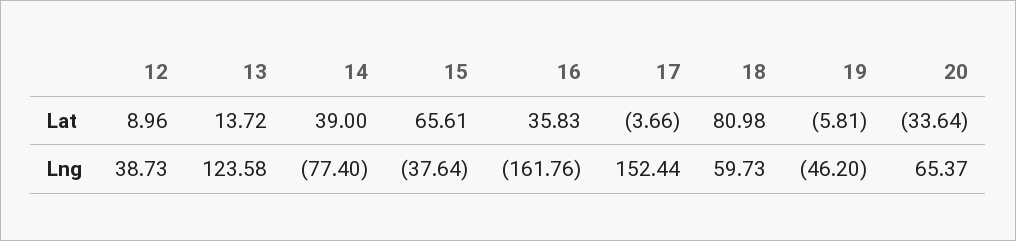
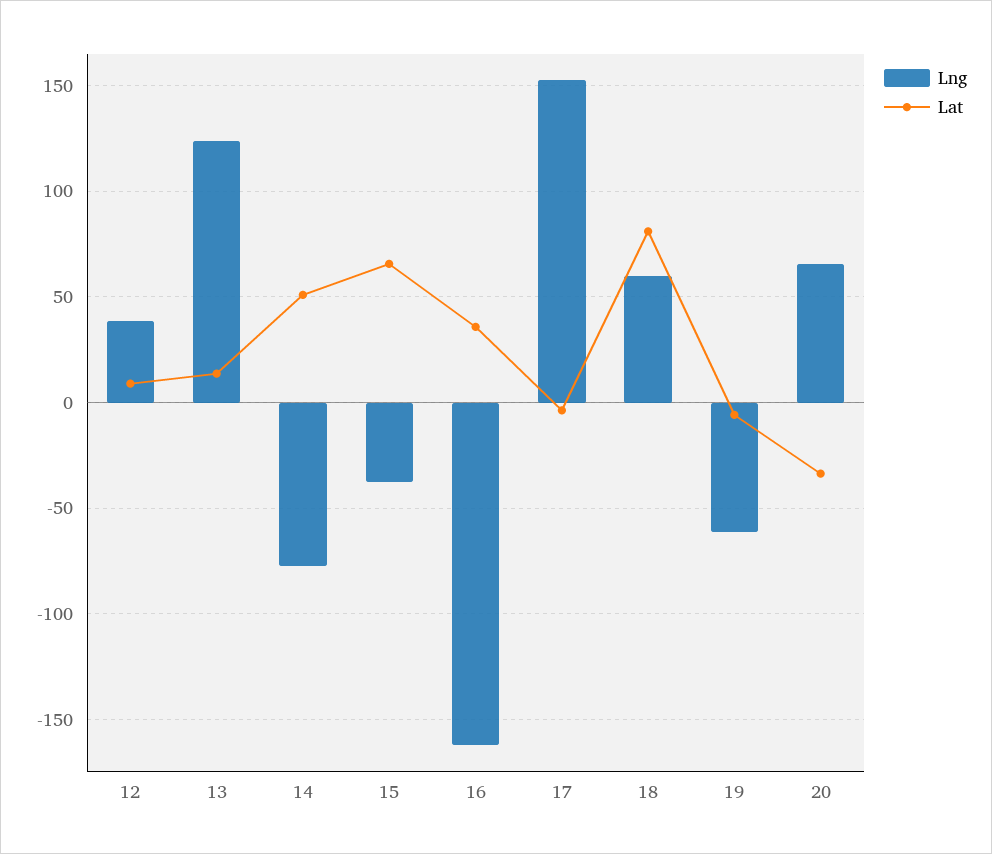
  {
    "Lat": {
      "12": 8.96,
      "13": 13.72,
-     "14": 39,
+     "14": 50,
      "15": 65.61,
      "16": 35.83,
      "17": -3.66,
      "18": 80.98,
      "19": -5.81,
      "20": -33.64
    },
    "Lng": {
      "12": 38.73,
      "13": 123.58,
      "14": -77.4,
      "15": -37.64,
      "16": -161.76,
      "17": 152.44,
      "18": 59.73,
-     "19": -46.2,
+     "19": -60,
      "20": 65.37
    }
  }

